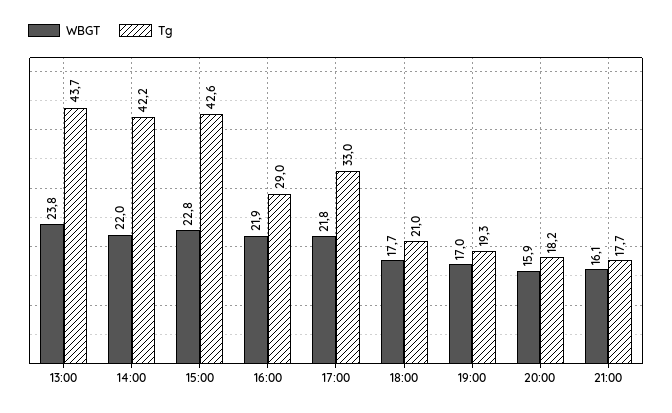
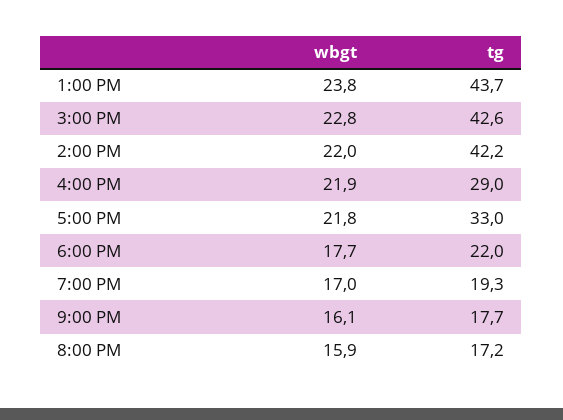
  {
    "WBGT": {
      "13:00": 23.8,
      "14:00": 22,
      "15:00": 22.8,
      "16:00": 21.9,
      "17:00": 21.8,
      "18:00": 17.7,
      "19:00": 17,
      "20:00": 15.9,
      "21:00": 16.1
    },
    "Tg": {
      "13:00": 43.7,
      "14:00": 42.2,
      "15:00": 42.6,
      "16:00": 29,
      "17:00": 33,
-     "18:00": 21,
+     "18:00": 22,
      "19:00": 19.3,
-     "20:00": 18.2,
+     "20:00": 17.2,
      "21:00": 17.7
    }
  }

